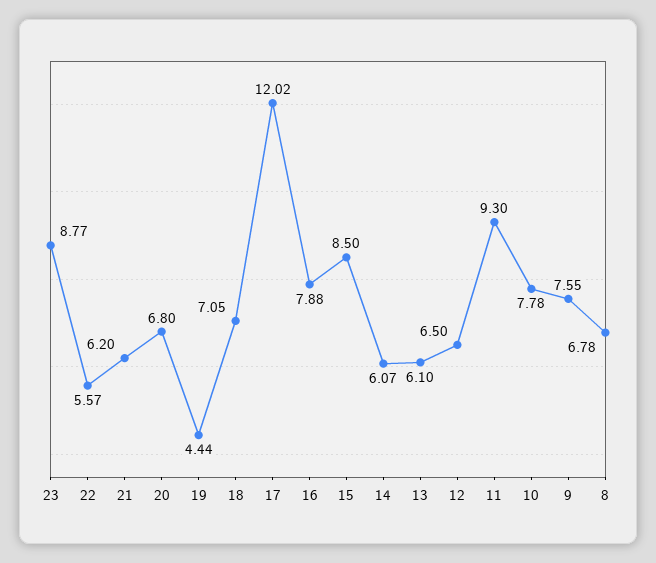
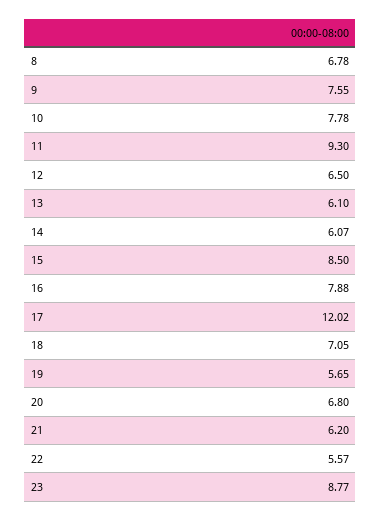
  {
    "23": 8.77,
    "22": 5.57,
    "21": 6.2,
    "20": 6.8,
-   "19": 4.44,
+   "19": 5.65,
    "18": 7.05,
    "17": 12.02,
    "16": 7.88,
    "15": 8.5,
    "14": 6.07,
    "13": 6.1,
    "12": 6.5,
    "11": 9.3,
    "10": 7.78,
    "9": 7.55,
    "8": 6.78
  }

